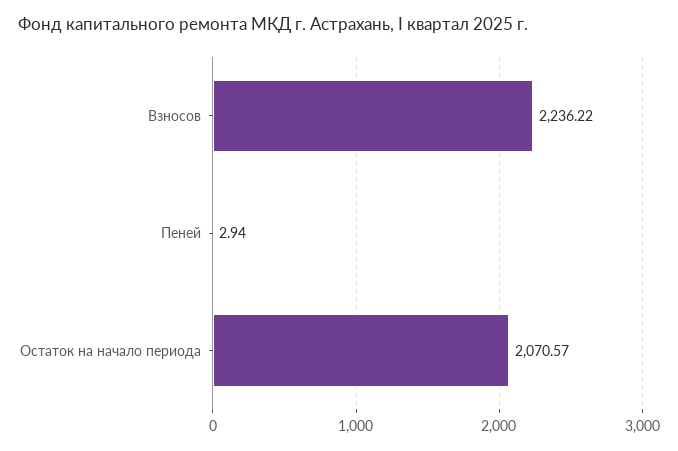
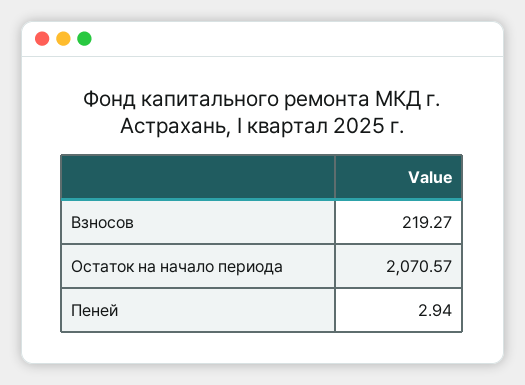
  {
-   "Взносов": 2236.22,
+   "Взносов": 219.27,
    "Пеней": 2.94,
    "Остаток на начало периода": 2070.57
  }

